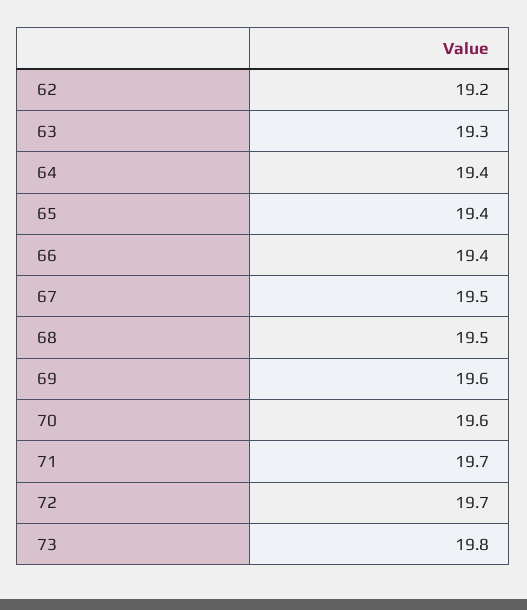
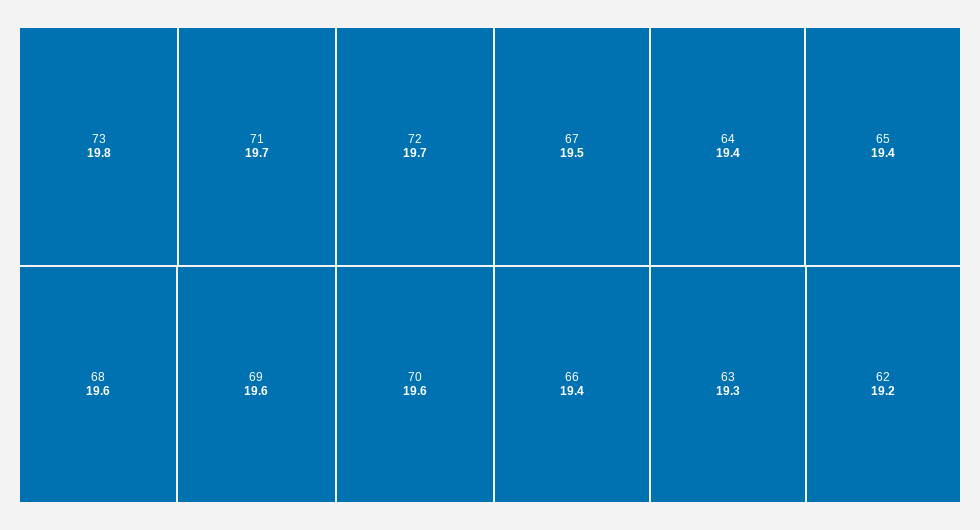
  {
    "62": 19.2,
    "63": 19.3,
    "64": 19.4,
    "65": 19.4,
    "66": 19.4,
    "67": 19.5,
-   "68": 19.5,
+   "68": 19.6,
    "69": 19.6,
    "70": 19.6,
    "71": 19.7,
    "72": 19.7,
    "73": 19.8
  }

